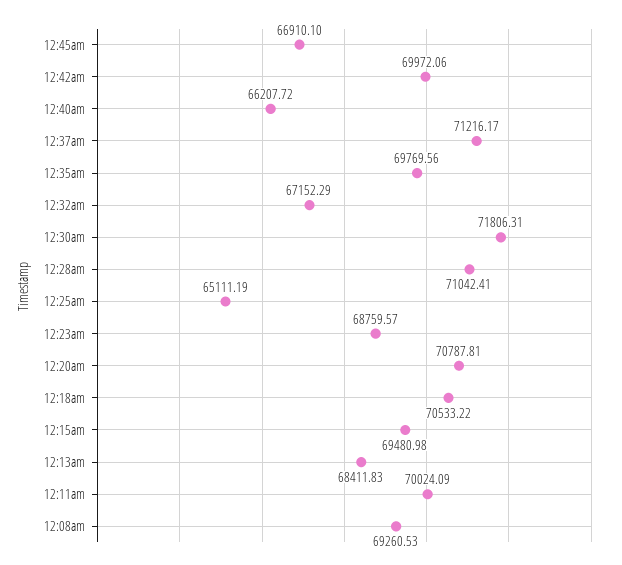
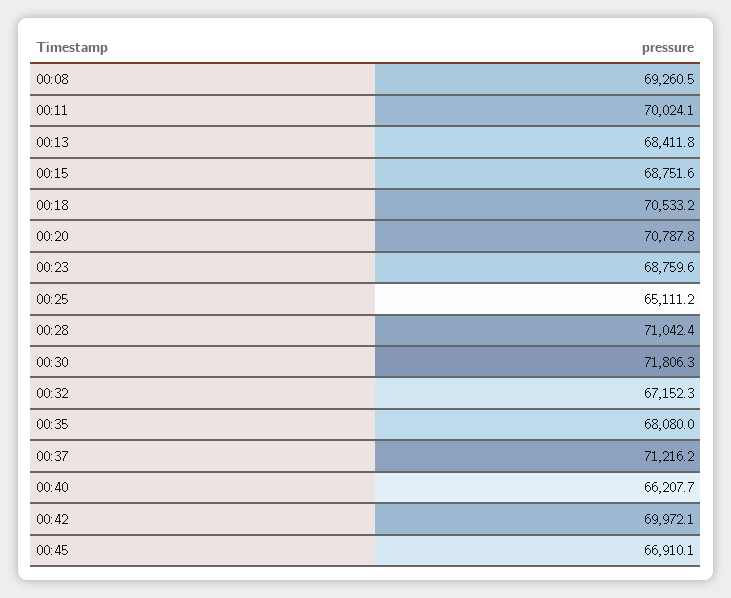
  {
    "12:45am": 66910.1,
    "12:42am": 69972.06,
    "12:40am": 66207.72,
    "12:37am": 71216.17,
-   "12:35am": 69769.56,
+   "12:35am": 68080,
    "12:32am": 67152.29,
    "12:30am": 71806.31,
    "12:28am": 71042.41,
    "12:25am": 65111.19,
    "12:23am": 68759.57,
    "12:20am": 70787.81,
    "12:18am": 70533.22,
-   "12:15am": 69480.98,
+   "12:15am": 68751.6,
    "12:13am": 68411.83,
    "12:11am": 70024.09,
    "12:08am": 69260.53
  }

